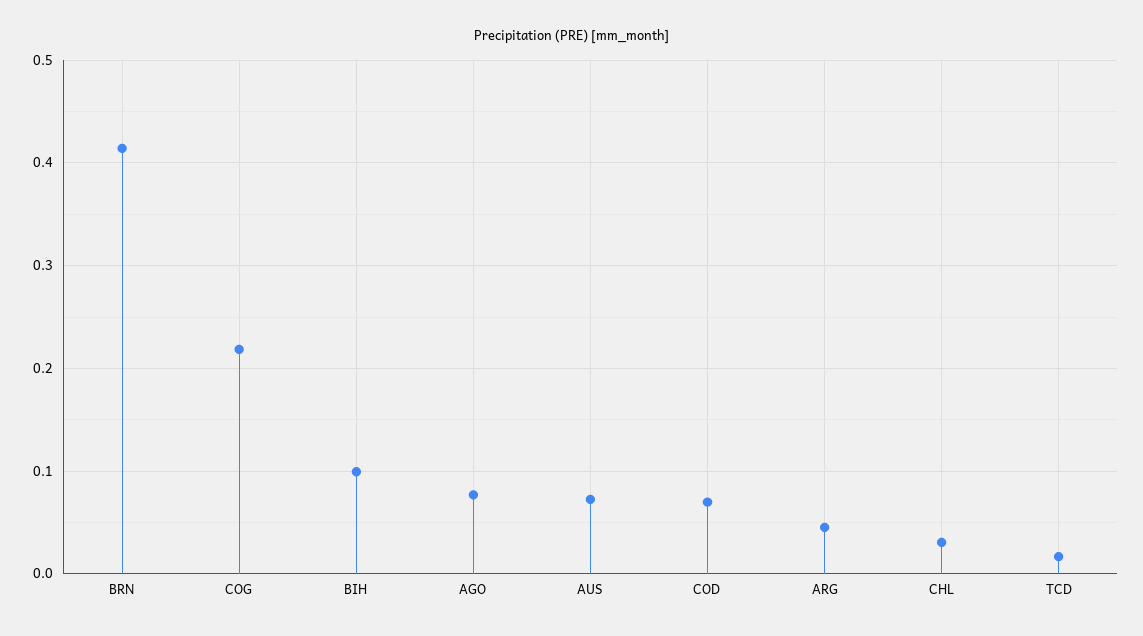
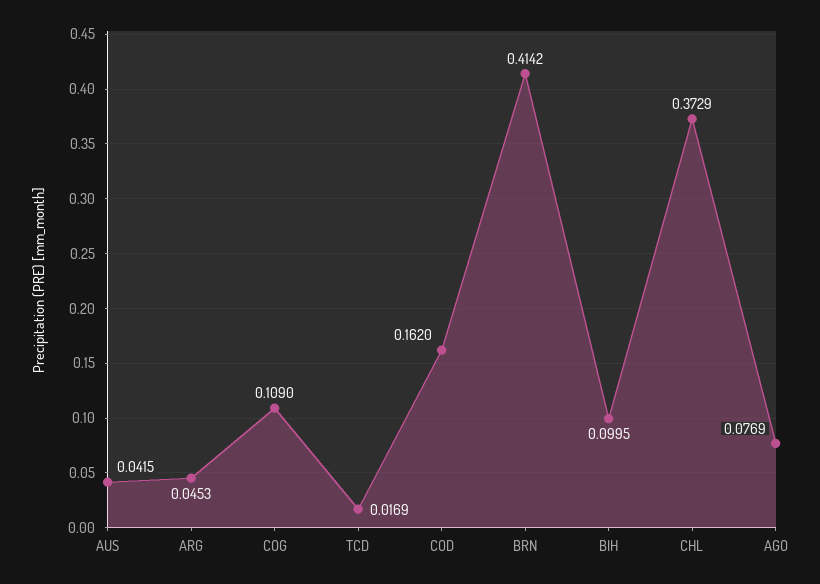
  {
    "BRN": 0.4142,
-   "COG": 0.22,
+   "COG": 0.109,
    "BIH": 0.0995,
    "AGO": 0.0769,
-   "AUS": 0.07,
+   "AUS": 0.0415,
-   "COD": 0.07,
+   "COD": 0.162,
    "ARG": 0.0453,
-   "CHL": 0.03,
+   "CHL": 0.3729,
    "TCD": 0.0169
  }

